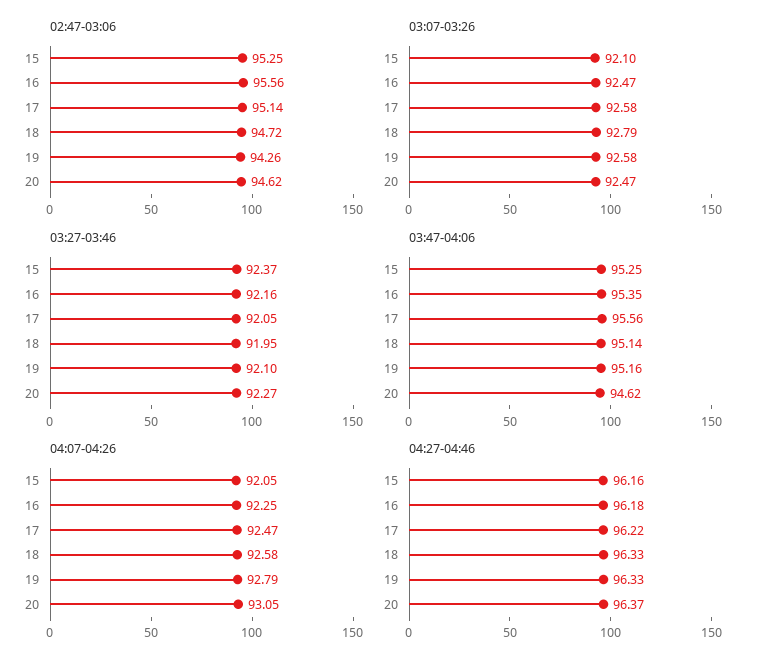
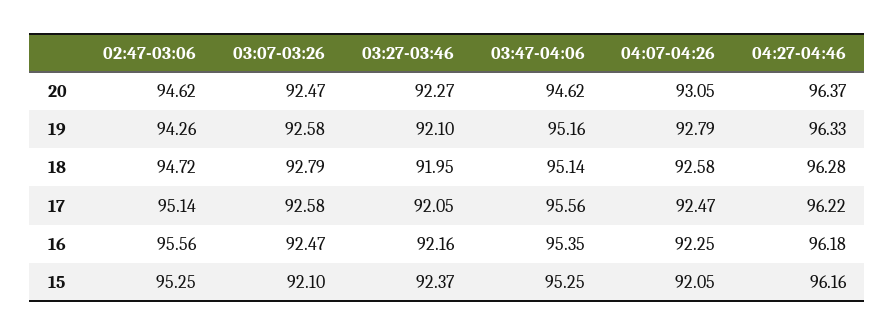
  {
    "02:47-03:06": {
      "15": 95.25,
      "16": 95.56,
      "17": 95.14,
      "18": 94.72,
      "19": 94.26,
      "20": 94.62
    },
    "03:07-03:26": {
      "15": 92.1,
      "16": 92.47,
      "17": 92.58,
      "18": 92.79,
      "19": 92.58,
      "20": 92.47
    },
    "03:27-03:46": {
      "15": 92.37,
      "16": 92.16,
      "17": 92.05,
      "18": 91.95,
      "19": 92.1,
      "20": 92.27
    },
    "03:47-04:06": {
      "15": 95.25,
      "16": 95.35,
      "17": 95.56,
      "18": 95.14,
      "19": 95.16,
      "20": 94.62
    },
    "04:07-04:26": {
      "15": 92.05,
      "16": 92.25,
      "17": 92.47,
      "18": 92.58,
      "19": 92.79,
      "20": 93.05
    },
    "04:27-04:46": {
      "15": 96.16,
      "16": 96.18,
      "17": 96.22,
-     "18": 96.33,
+     "18": 96.28,
      "19": 96.33,
      "20": 96.37
    }
  }

